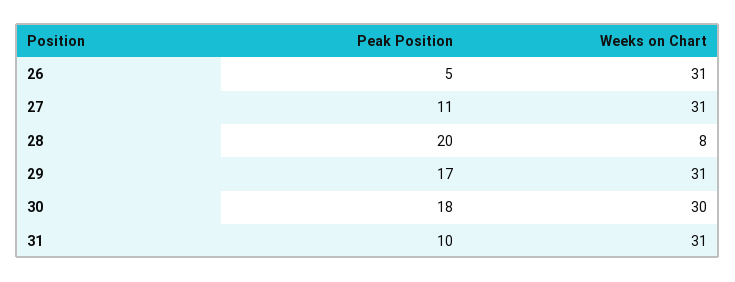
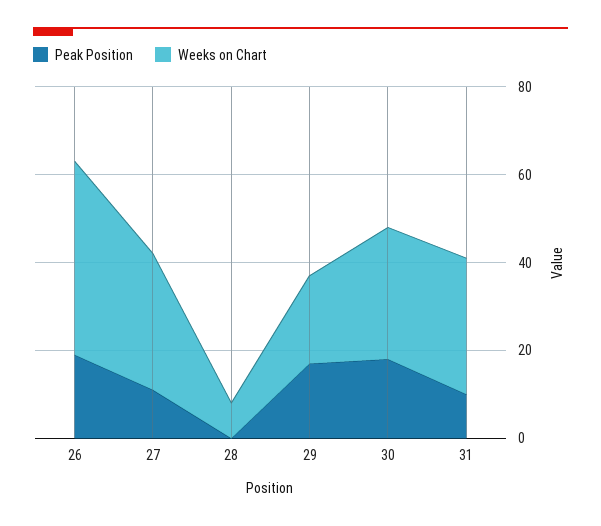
  {
    "Peak Position": {
-     "26": 5,
+     "26": 20,
      "27": 11,
-     "28": 20,
+     "28": 0,
      "29": 17,
      "30": 18,
      "31": 10
    },
    "Weeks on Chart": {
-     "26": 31,
+     "26": 45,
      "27": 31,
      "28": 8,
-     "29": 31,
+     "29": 20,
      "30": 30,
      "31": 31
    }
  }

